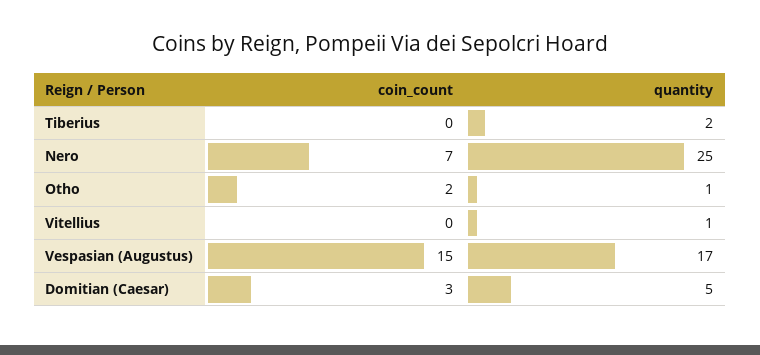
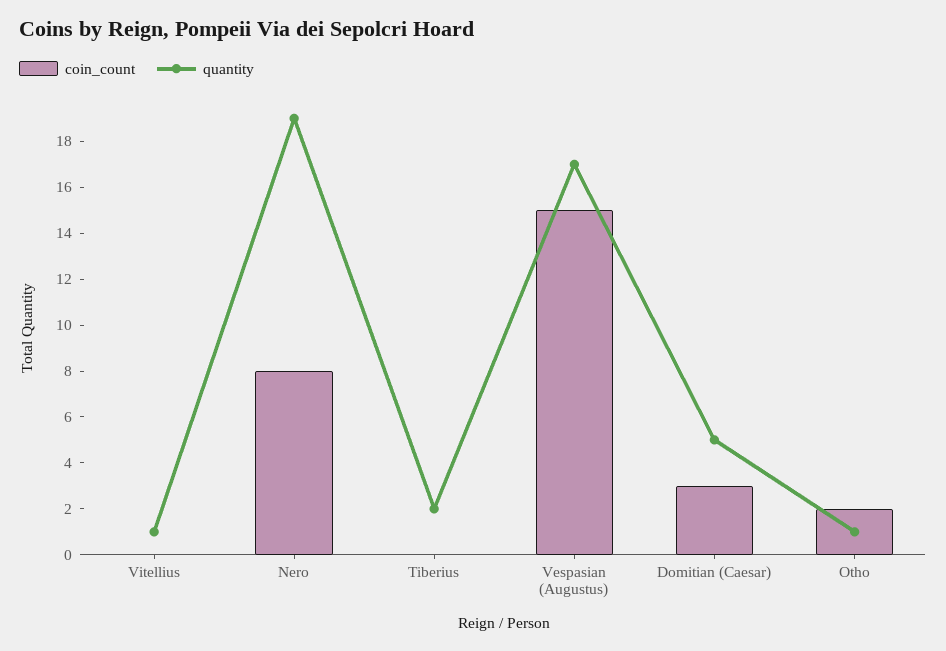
  {
    "coin_count": {
      "Tiberius": 0,
-     "Nero": 7,
+     "Nero": 8,
      "Otho": 2,
      "Vitellius": 0,
      "Vespasian (Augustus)": 15,
      "Domitian (Caesar)": 3
    },
    "quantity": {
      "Tiberius": 2,
-     "Nero": 25,
+     "Nero": 19,
      "Otho": 1,
      "Vitellius": 1,
      "Vespasian (Augustus)": 17,
      "Domitian (Caesar)": 5
    }
  }

